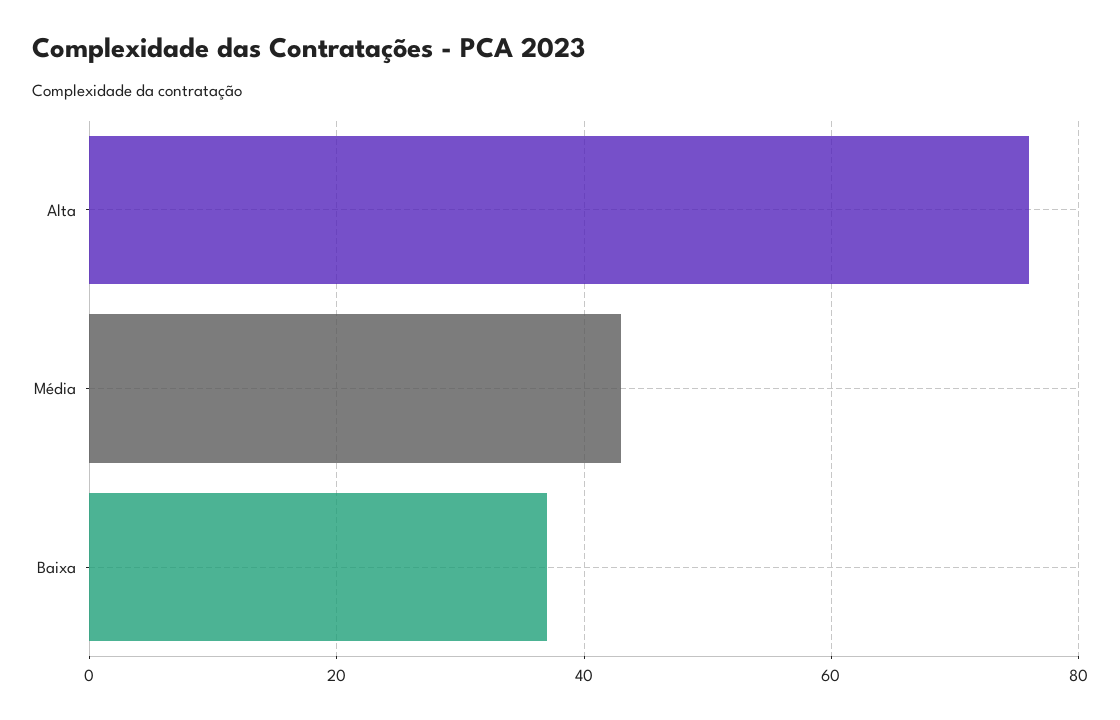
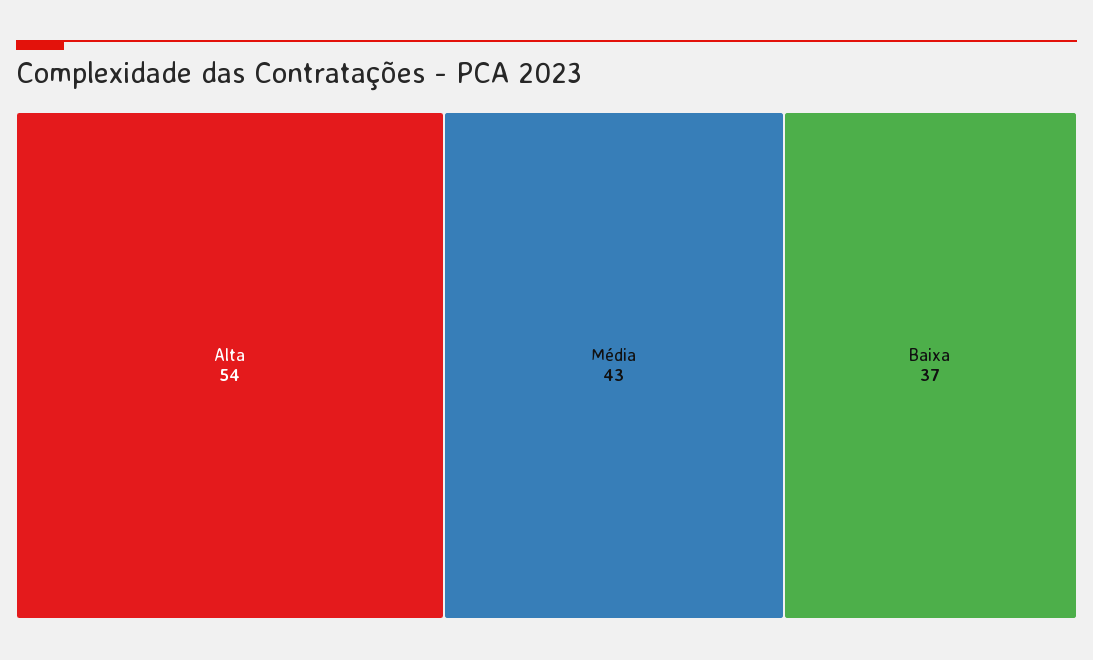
  {
-   "Alta": 75,
+   "Alta": 54,
    "Média": 43,
    "Baixa": 37
  }

